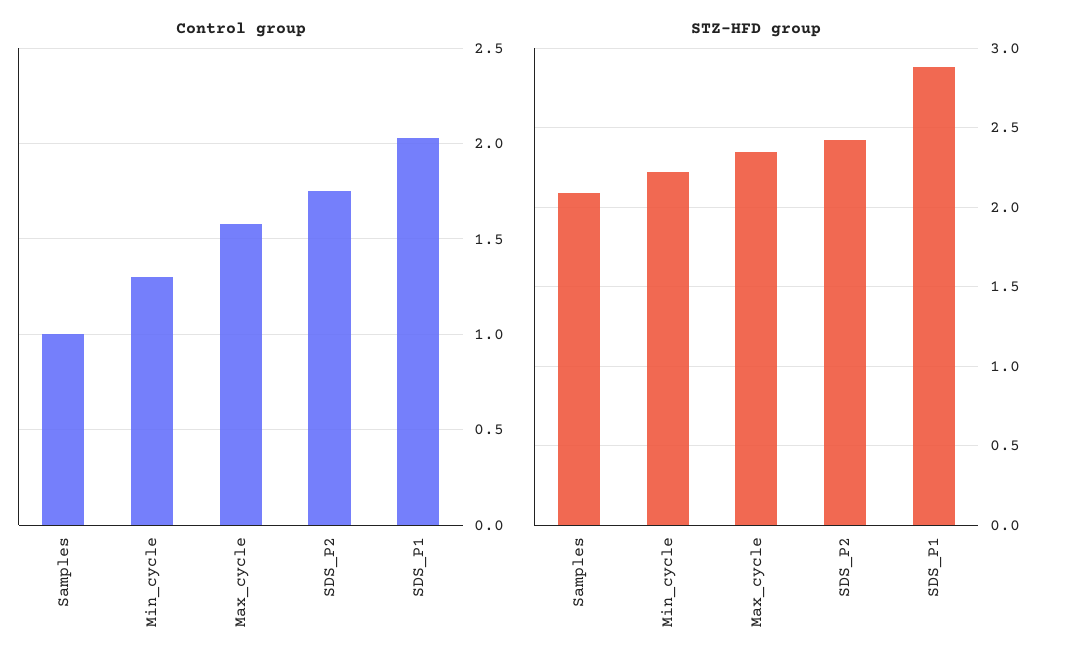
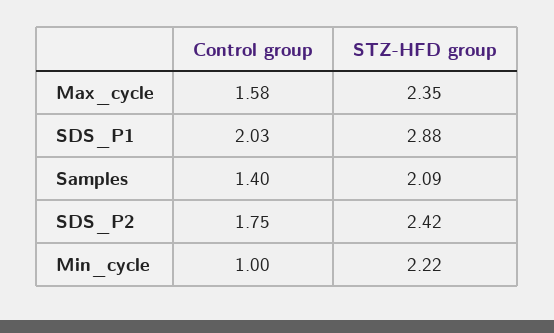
  {
    "Control group": {
-     "Samples": 1,
+     "Samples": 1.4,
-     "Min_cycle": 1.3,
+     "Min_cycle": 1,
      "Max_cycle": 1.58,
      "SDS_P2": 1.75,
      "SDS_P1": 2.03
    },
    "STZ-HFD group": {
      "Samples": 2.09,
      "Min_cycle": 2.22,
      "Max_cycle": 2.35,
      "SDS_P2": 2.42,
      "SDS_P1": 2.88
    }
  }

